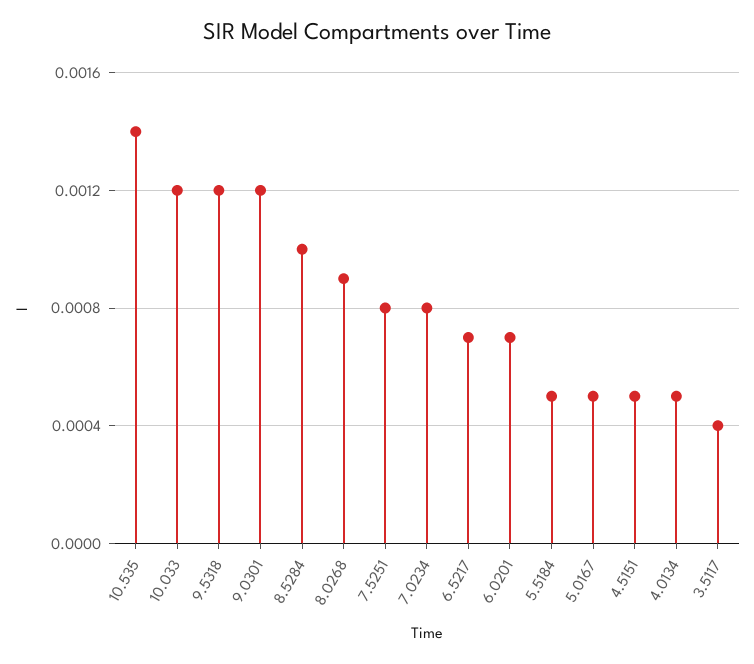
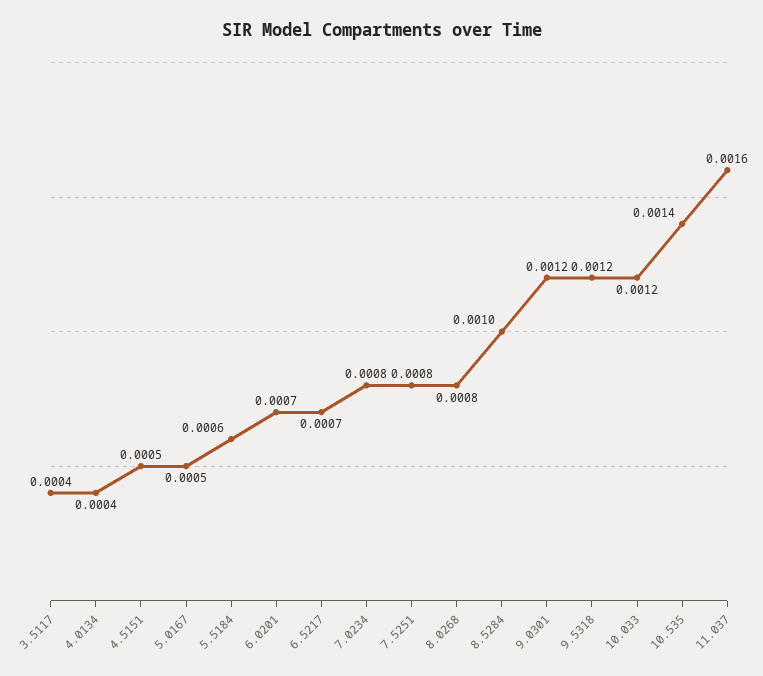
  {
    "10.535": 0.0014,
    "10.033": 0.0012,
    "9.5318": 0.0012,
    "9.0301": 0.0012,
    "8.5284": 0.001,
-   "8.0268": 0.0009,
+   "8.0268": 0.0008,
    "7.5251": 0.0008,
    "7.0234": 0.0008,
    "6.5217": 0.0007,
    "6.0201": 0.0007,
-   "5.5184": 0.0005,
+   "5.5184": 0.0006,
    "5.0167": 0.0005,
    "4.5151": 0.0005,
-   "4.0134": 0.0005,
+   "4.0134": 0.0004,
-   "3.5117": 0.0004
+   "3.5117": 0.0004,
+   "11.037": 0.0016
  }

